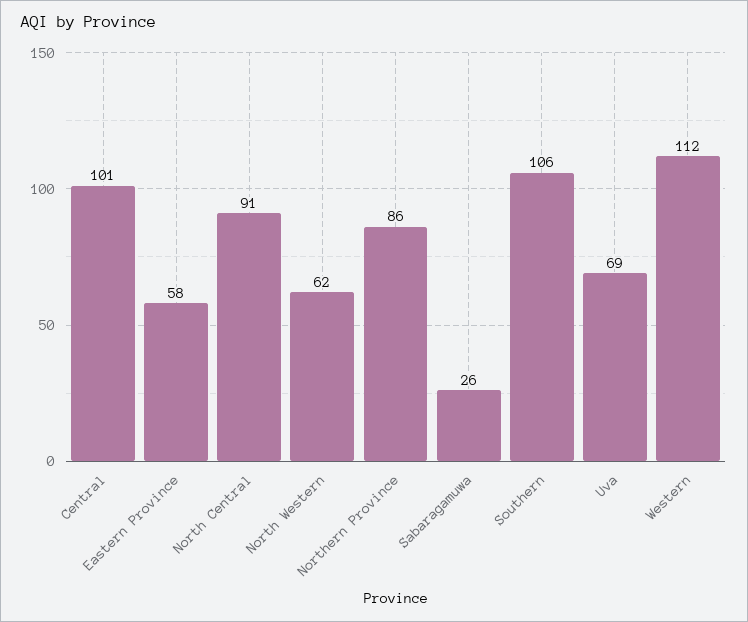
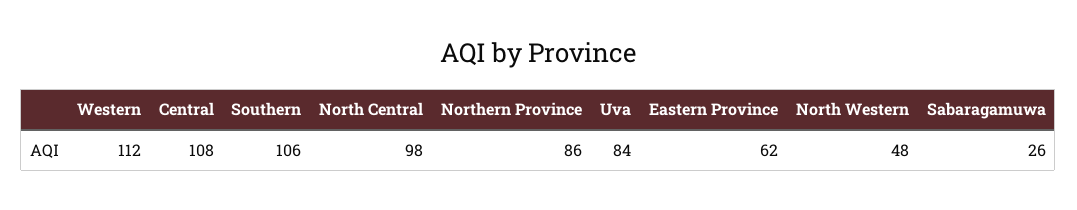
  {
-   "Central": 101,
+   "Central": 108,
-   "Eastern Province": 58,
+   "Eastern Province": 62,
-   "North Central": 91,
+   "North Central": 98,
-   "North Western": 62,
+   "North Western": 48,
    "Northern Province": 86,
    "Sabaragamuwa": 26,
    "Southern": 106,
-   "Uva": 69,
+   "Uva": 84,
    "Western": 112
  }

